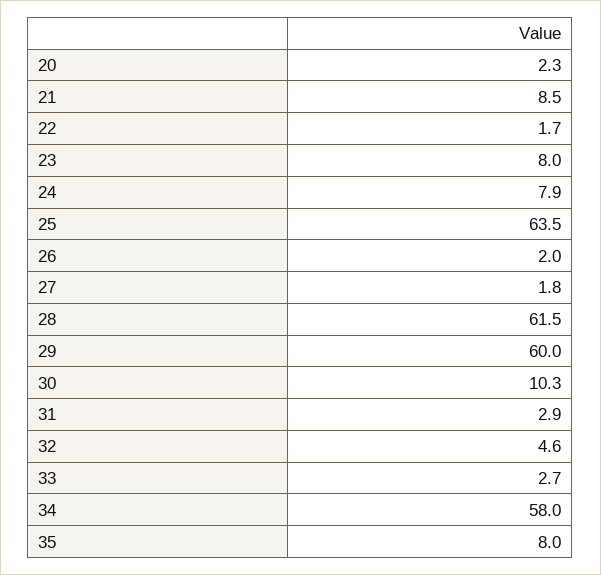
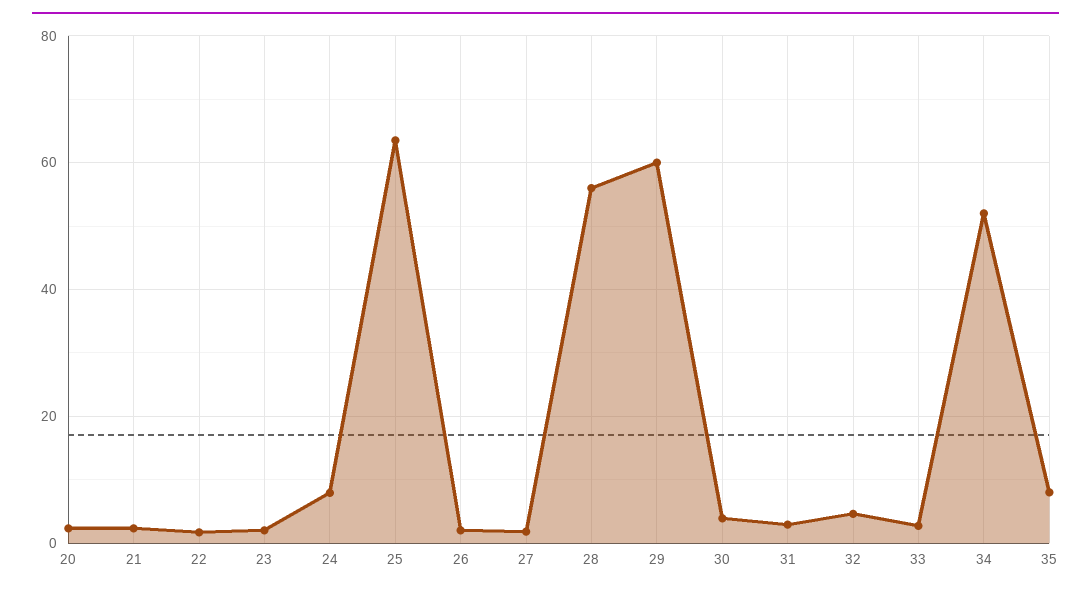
  {
    "20": 2.3,
-   "21": 8.5,
+   "21": 2,
    "22": 1.7,
-   "23": 8,
+   "23": 2,
    "24": 7.9,
    "25": 63.5,
    "26": 2,
    "27": 1.8,
-   "28": 61.5,
+   "28": 56,
    "29": 60,
-   "30": 10.3,
+   "30": 4,
    "31": 2.9,
    "32": 4.6,
    "33": 2.7,
-   "34": 58,
+   "34": 52,
    "35": 8
  }

